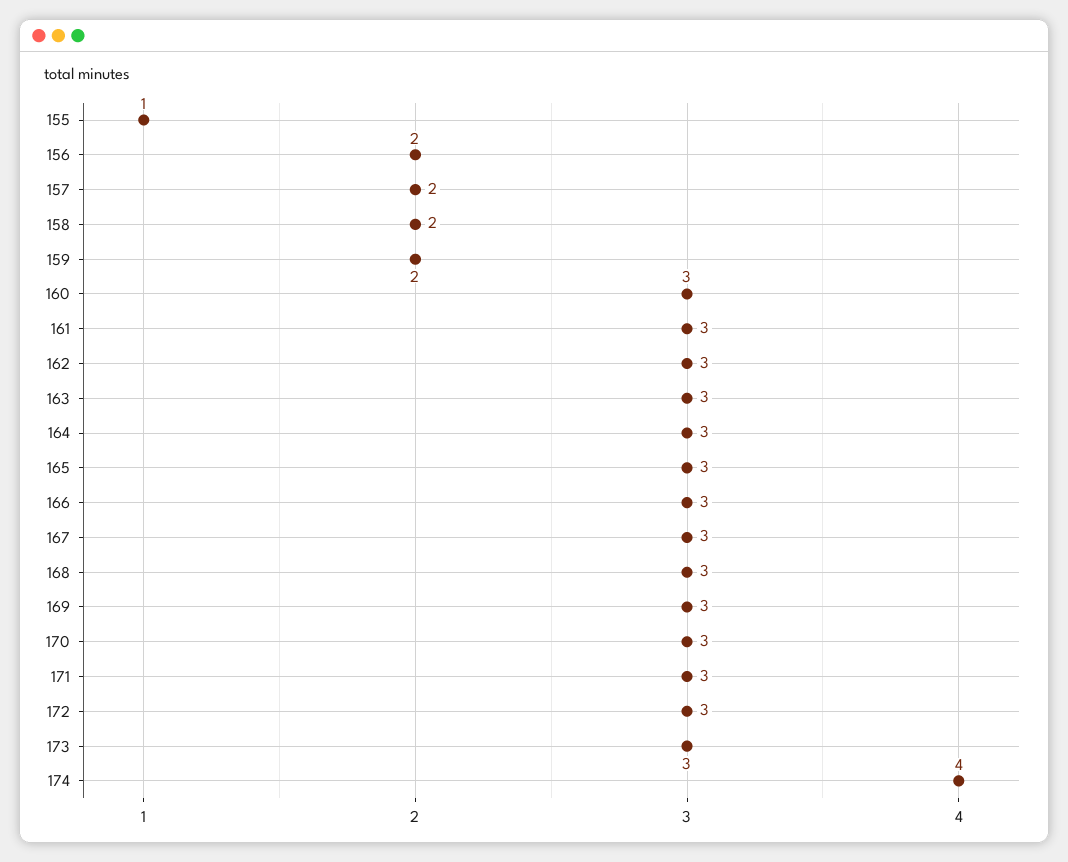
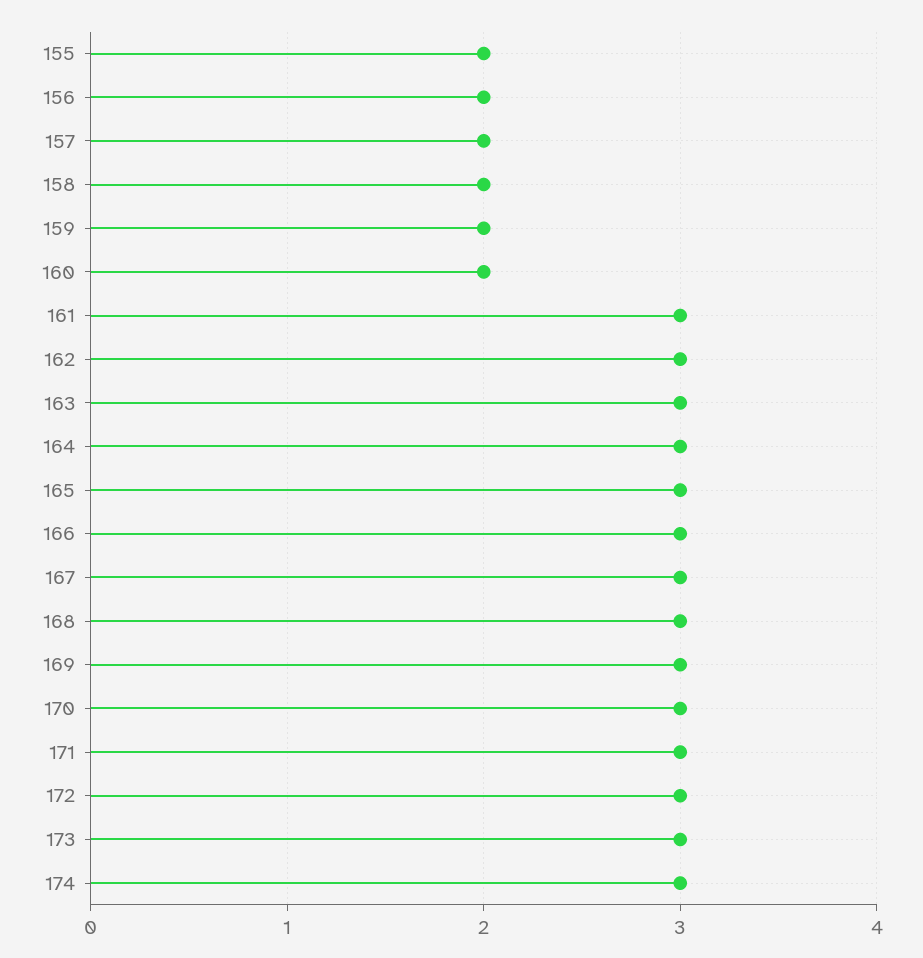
  {
-   "155": 1,
+   "155": 2,
    "156": 2,
    "157": 2,
    "158": 2,
    "159": 2,
-   "160": 3,
+   "160": 2,
    "161": 3,
    "162": 3,
    "163": 3,
    "164": 3,
    "165": 3,
    "166": 3,
    "167": 3,
    "168": 3,
    "169": 3,
    "170": 3,
    "171": 3,
    "172": 3,
    "173": 3,
-   "174": 4
+   "174": 3
  }

